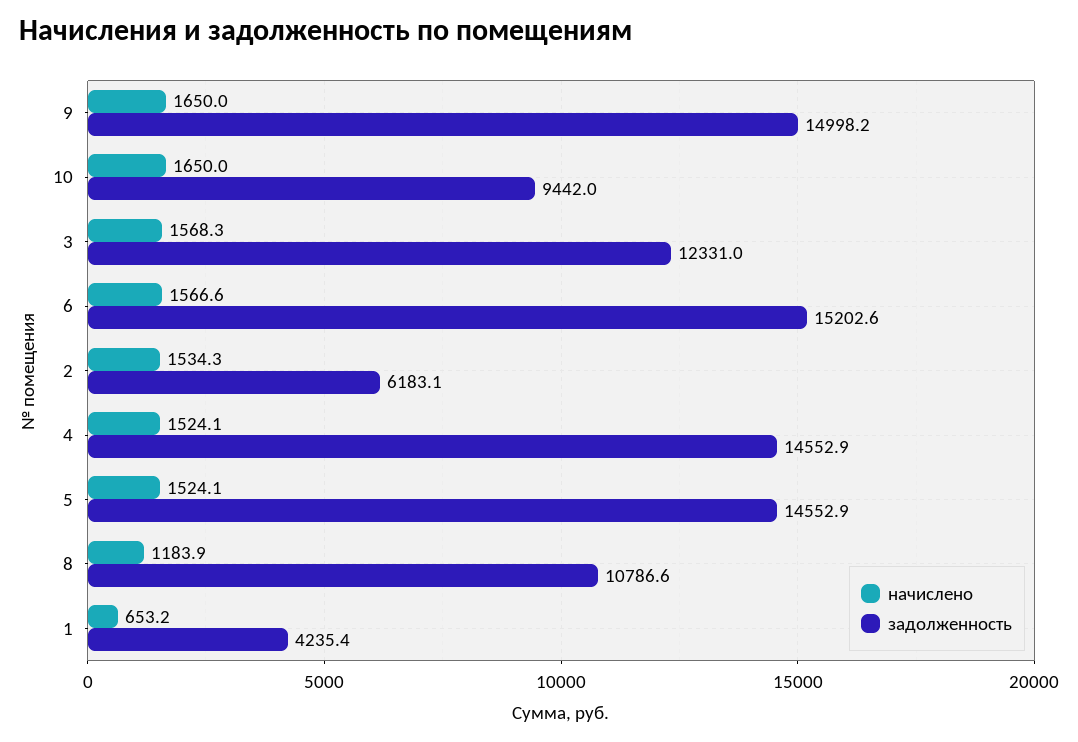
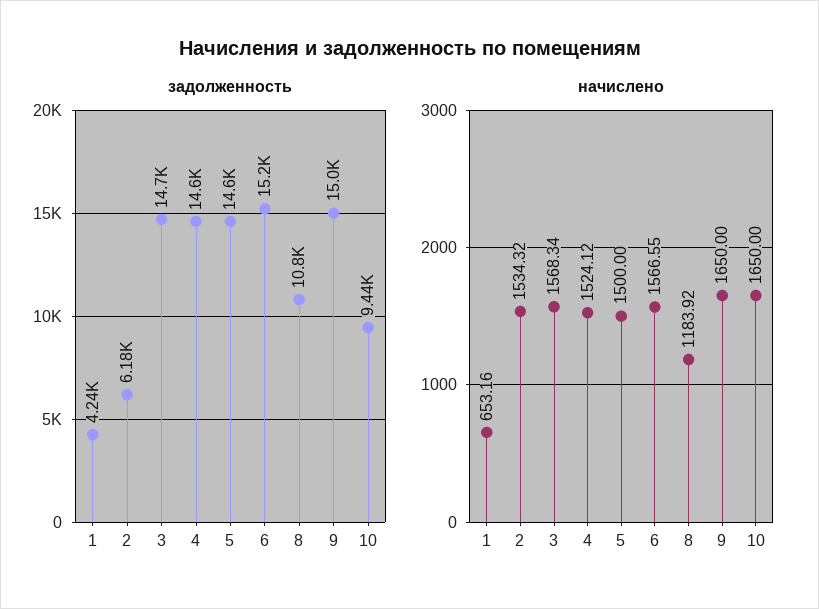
  {
    "начислено": {
      "9": 1650,
      "10": 1650,
      "3": 1568.34,
      "6": 1566.55,
      "2": 1534.32,
      "4": 1524.12,
-     "5": 1524.1,
+     "5": 1500,
      "8": 1183.92,
      "1": 653.16
    },
    "задолженность": {
      "9": 14998.2,
      "10": 9442,
-     "3": 12331,
+     "3": 14700,
      "6": 15202.6,
      "2": 6183.1,
      "4": 14552.9,
      "5": 14552.9,
      "8": 10786.6,
      "1": 4235.4
    }
  }

